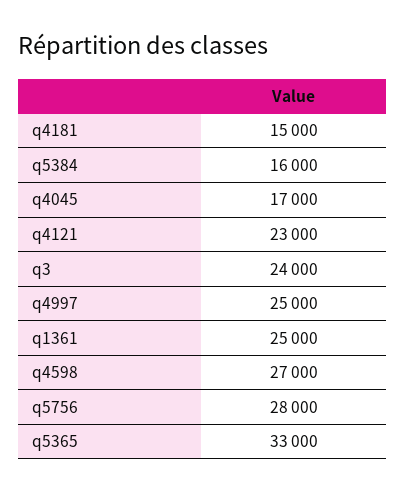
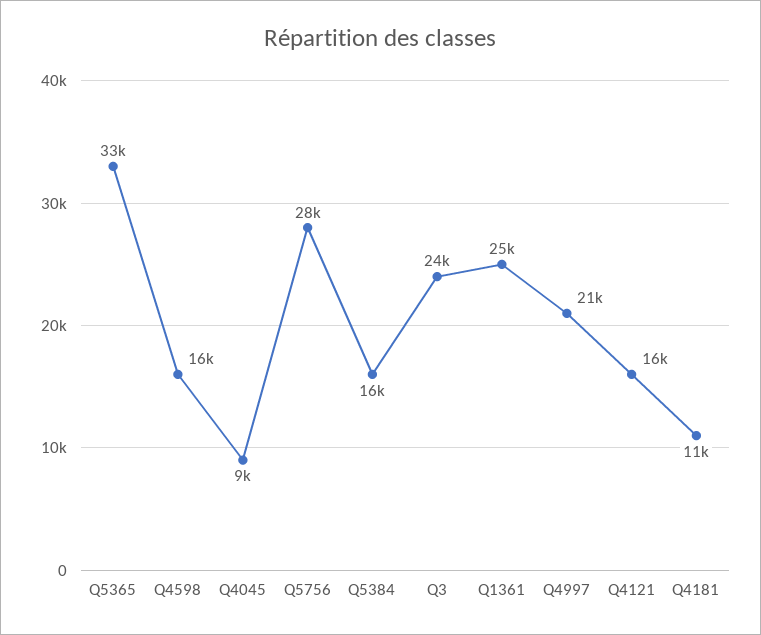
  {
-   "q4181": 15000,
+   "q4181": 11000,
    "q5384": 16000,
-   "q4045": 17000,
+   "q4045": 9000,
-   "q4121": 23000,
+   "q4121": 16000,
    "q3": 24000,
-   "q4997": 25000,
+   "q4997": 21000,
    "q1361": 25000,
-   "q4598": 27000,
+   "q4598": 16000,
    "q5756": 28000,
    "q5365": 33000
  }

